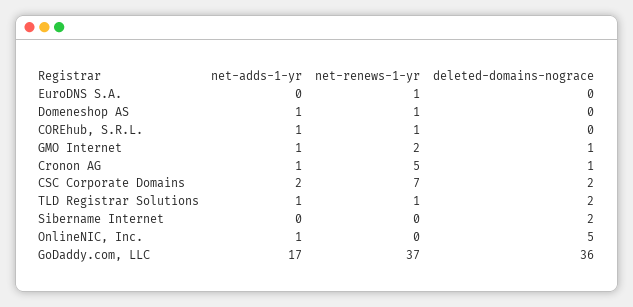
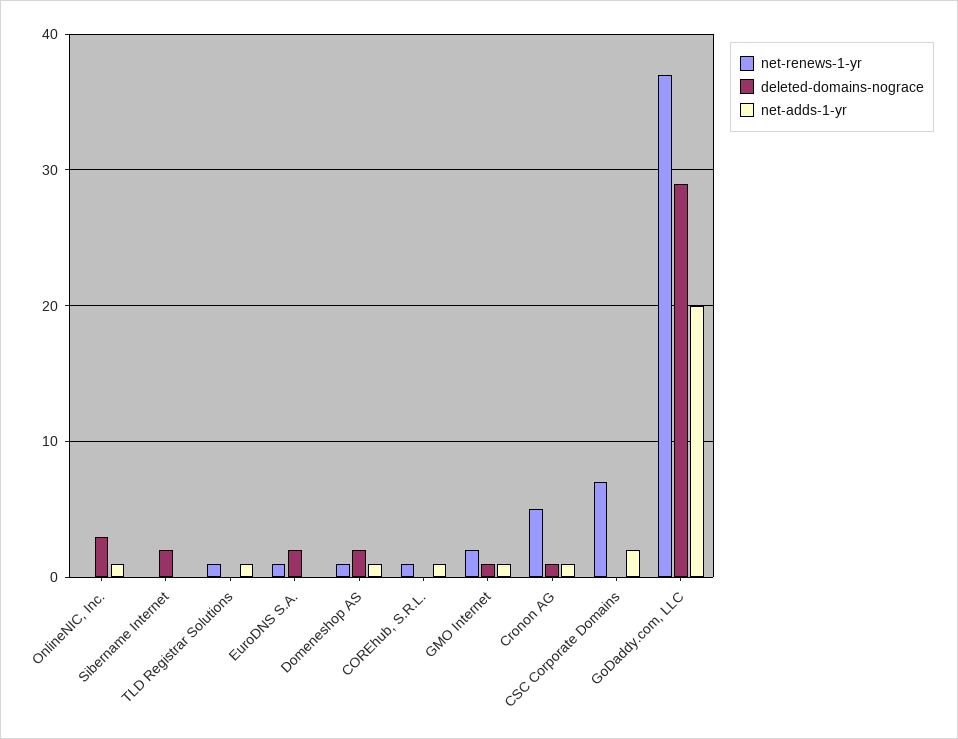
  {
    "net-adds-1-yr": {
      "EuroDNS S.A.": 0,
      "Domeneshop AS": 1,
      "COREhub, S.R.L.": 1,
      "GMO Internet": 1,
      "Cronon AG": 1,
      "CSC Corporate Domains": 2,
      "TLD Registrar Solutions": 1,
      "Sibername Internet": 0,
      "OnlineNIC, Inc.": 1,
-     "GoDaddy.com, LLC": 17
+     "GoDaddy.com, LLC": 20
    },
    "net-renews-1-yr": {
      "EuroDNS S.A.": 1,
      "Domeneshop AS": 1,
      "COREhub, S.R.L.": 1,
      "GMO Internet": 2,
      "Cronon AG": 5,
      "CSC Corporate Domains": 7,
      "TLD Registrar Solutions": 1,
      "Sibername Internet": 0,
      "OnlineNIC, Inc.": 0,
      "GoDaddy.com, LLC": 37
    },
    "deleted-domains-nograce": {
-     "EuroDNS S.A.": 0,
+     "EuroDNS S.A.": 2,
-     "Domeneshop AS": 0,
+     "Domeneshop AS": 2,
      "COREhub, S.R.L.": 0,
      "GMO Internet": 1,
      "Cronon AG": 1,
-     "CSC Corporate Domains": 2,
+     "CSC Corporate Domains": 0,
-     "TLD Registrar Solutions": 2,
+     "TLD Registrar Solutions": 0,
      "Sibername Internet": 2,
-     "OnlineNIC, Inc.": 5,
+     "OnlineNIC, Inc.": 3,
-     "GoDaddy.com, LLC": 36
+     "GoDaddy.com, LLC": 29
    }
  }

